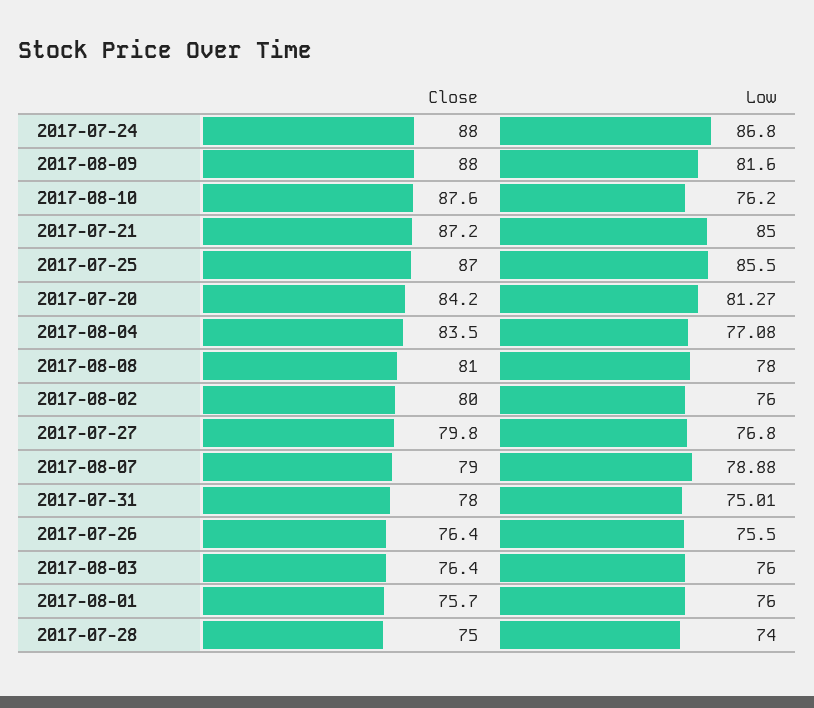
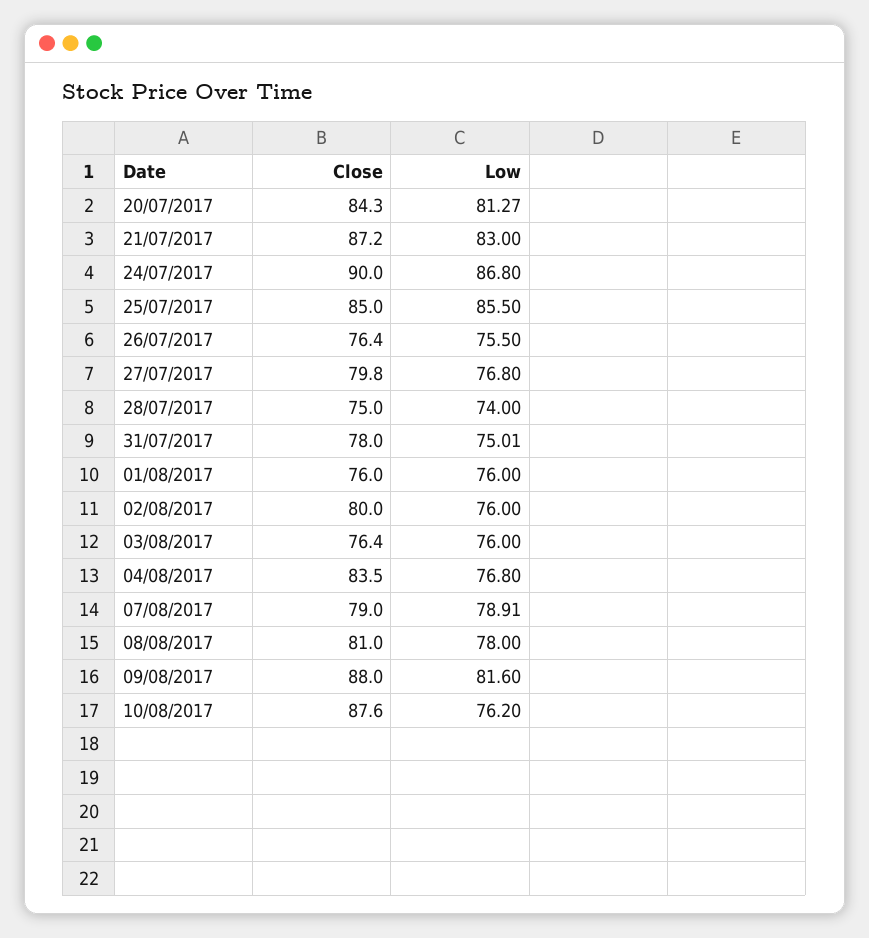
  {
    "Close": {
-     "2017-07-24": 88,
+     "2017-07-24": 90,
      "2017-08-09": 88,
      "2017-08-10": 87.6,
      "2017-07-21": 87.2,
-     "2017-07-25": 87,
+     "2017-07-25": 85,
-     "2017-07-20": 84.2,
+     "2017-07-20": 84.3,
      "2017-08-04": 83.5,
      "2017-08-08": 81,
      "2017-08-02": 80,
      "2017-07-27": 79.8,
      "2017-08-07": 79,
      "2017-07-31": 78,
      "2017-07-26": 76.4,
      "2017-08-03": 76.4,
-     "2017-08-01": 75.7,
+     "2017-08-01": 76,
      "2017-07-28": 75
    },
    "Low": {
      "2017-07-24": 86.8,
      "2017-08-09": 81.6,
      "2017-08-10": 76.2,
-     "2017-07-21": 85,
+     "2017-07-21": 83,
      "2017-07-25": 85.5,
      "2017-07-20": 81.27,
-     "2017-08-04": 77.08,
+     "2017-08-04": 76.8,
      "2017-08-08": 78,
      "2017-08-02": 76,
      "2017-07-27": 76.8,
-     "2017-08-07": 78.88,
+     "2017-08-07": 78.91,
      "2017-07-31": 75.01,
      "2017-07-26": 75.5,
      "2017-08-03": 76,
      "2017-08-01": 76,
      "2017-07-28": 74
    }
  }

